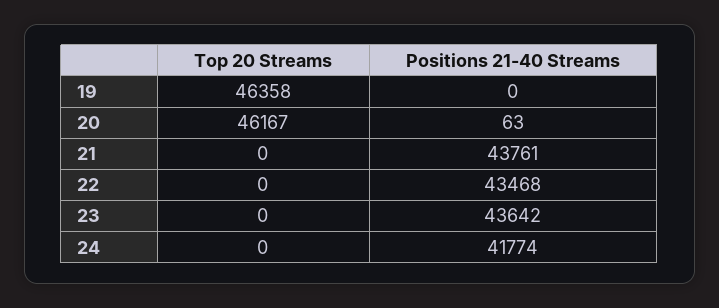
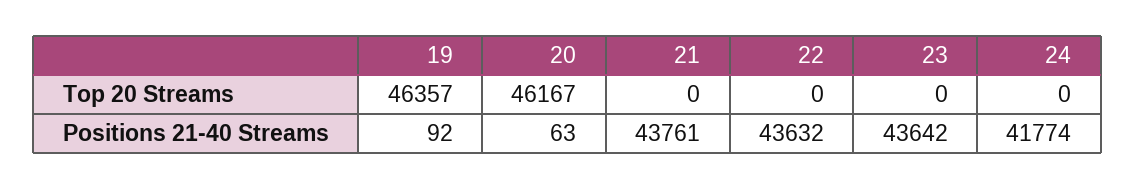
  {
    "Top 20 Streams": {
-     "19": 46358,
+     "19": 46357,
      "20": 46167,
      "21": 0,
      "22": 0,
      "23": 0,
      "24": 0
    },
    "Positions 21-40 Streams": {
-     "19": 0,
+     "19": 92,
      "20": 63,
      "21": 43761,
-     "22": 43468,
+     "22": 43632,
      "23": 43642,
      "24": 41774
    }
  }

